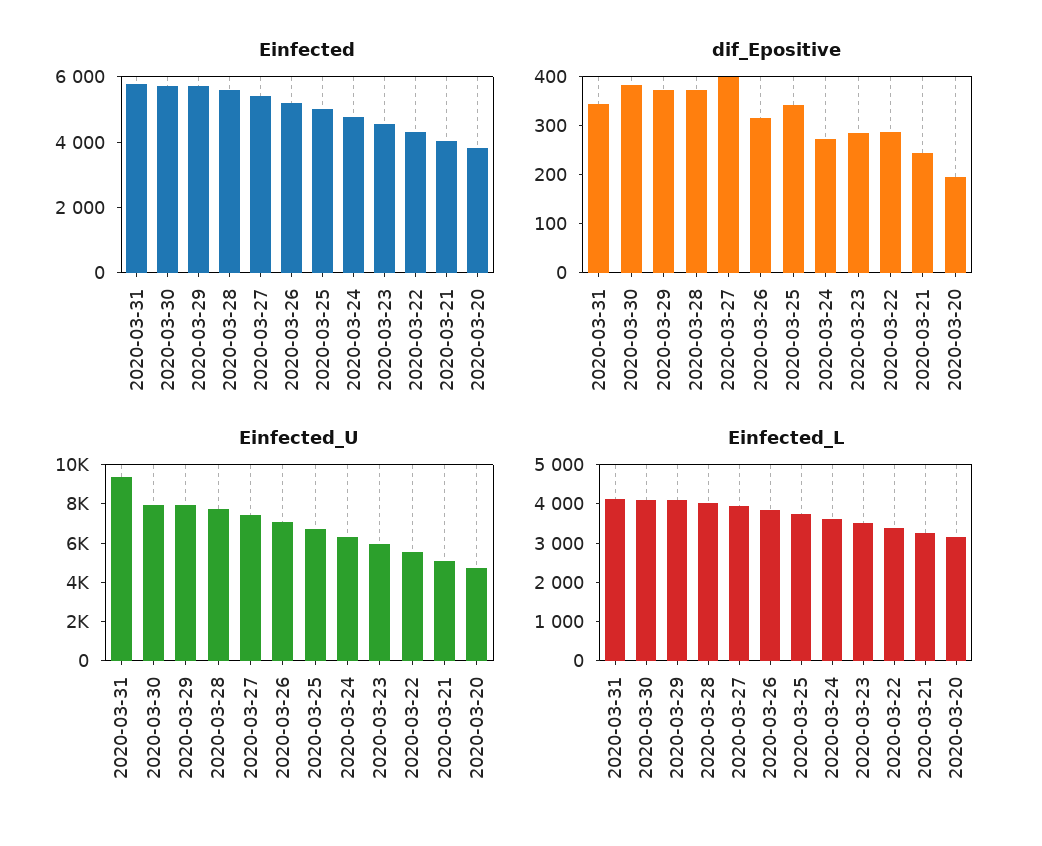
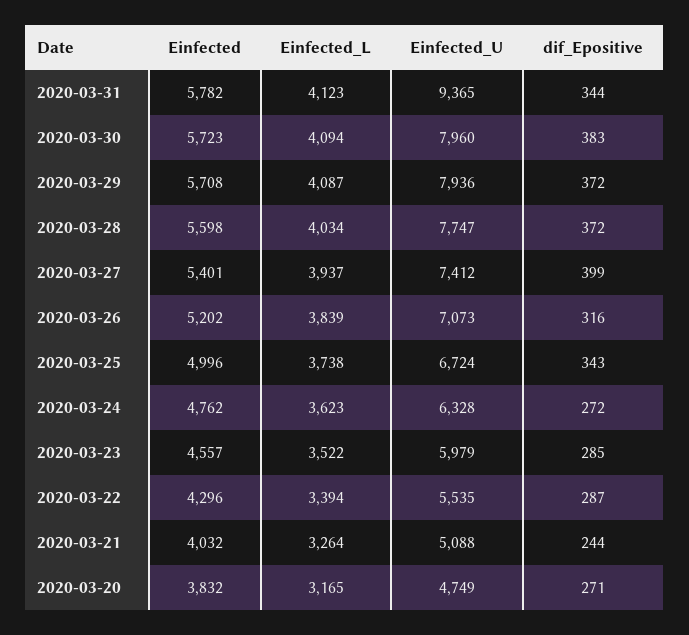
  {
    "Einfected": {
      "2020-03-31": 5782,
      "2020-03-30": 5723,
      "2020-03-29": 5708,
      "2020-03-28": 5598,
      "2020-03-27": 5401,
      "2020-03-26": 5202,
      "2020-03-25": 4996,
      "2020-03-24": 4762,
      "2020-03-23": 4557,
      "2020-03-22": 4296,
      "2020-03-21": 4032,
      "2020-03-20": 3832
    },
    "dif_Epositive": {
      "2020-03-31": 344,
      "2020-03-30": 383,
      "2020-03-29": 372,
      "2020-03-28": 372,
      "2020-03-27": 399,
      "2020-03-26": 316,
      "2020-03-25": 343,
      "2020-03-24": 272,
      "2020-03-23": 285,
      "2020-03-22": 287,
      "2020-03-21": 244,
-     "2020-03-20": 200
+     "2020-03-20": 271
    },
    "Einfected_U": {
      "2020-03-31": 9365,
      "2020-03-30": 7960,
      "2020-03-29": 7936,
      "2020-03-28": 7747,
      "2020-03-27": 7412,
      "2020-03-26": 7073,
      "2020-03-25": 6724,
      "2020-03-24": 6328,
      "2020-03-23": 5979,
      "2020-03-22": 5535,
      "2020-03-21": 5088,
      "2020-03-20": 4749
    },
    "Einfected_L": {
      "2020-03-31": 4123,
      "2020-03-30": 4094,
      "2020-03-29": 4087,
      "2020-03-28": 4034,
      "2020-03-27": 3937,
      "2020-03-26": 3839,
      "2020-03-25": 3738,
      "2020-03-24": 3623,
      "2020-03-23": 3522,
      "2020-03-22": 3394,
      "2020-03-21": 3264,
      "2020-03-20": 3165
    }
  }

